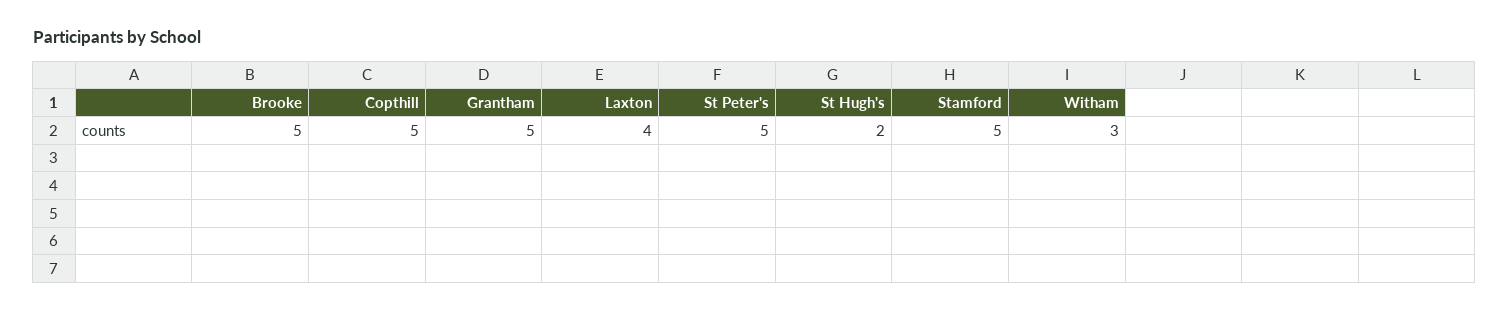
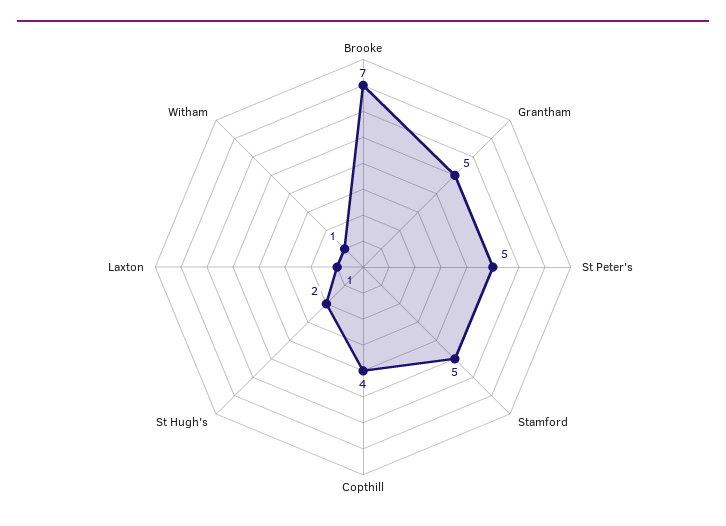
  {
-   "Brooke": 5,
+   "Brooke": 7,
-   "Copthill": 5,
+   "Copthill": 4,
    "Grantham": 5,
-   "Laxton": 4,
+   "Laxton": 1,
    "St Peter's": 5,
    "St Hugh's": 2,
    "Stamford": 5,
-   "Witham": 3
+   "Witham": 1
  }

